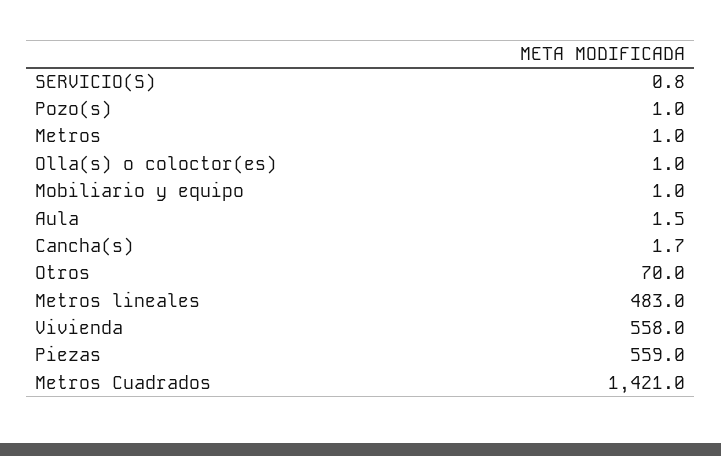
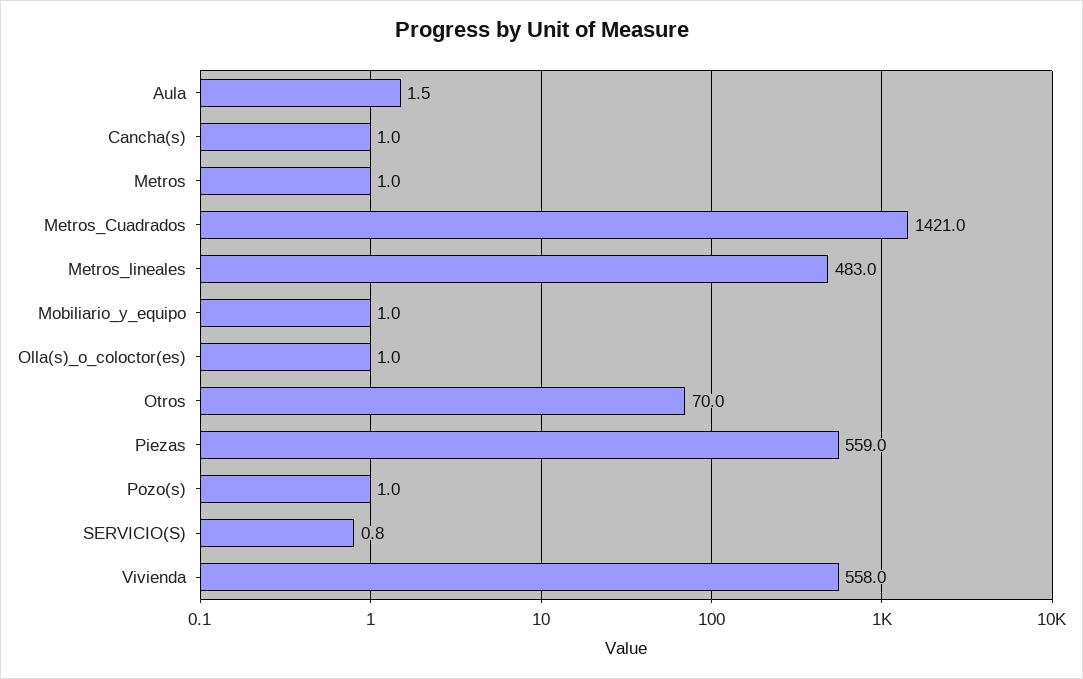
  {
    "SERVICIO(S)": 0.8,
    "Pozo(s)": 1,
    "Metros": 1,
    "Olla(s) o coloctor(es)": 1,
    "Mobiliario y equipo": 1,
    "Aula": 1.5,
-   "Cancha(s)": 1.7,
+   "Cancha(s)": 1,
    "Otros": 70,
    "Metros lineales": 483,
    "Vivienda": 558,
    "Piezas": 559,
    "Metros Cuadrados": 1421
  }

